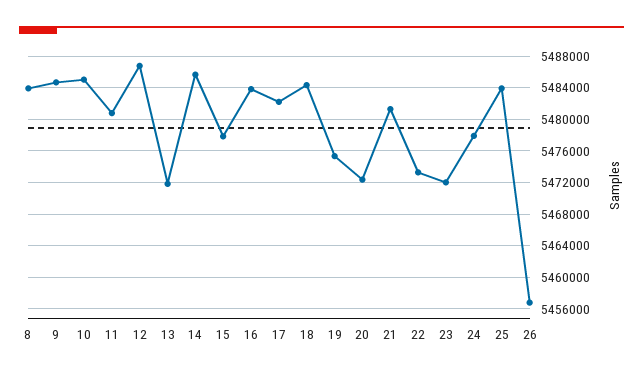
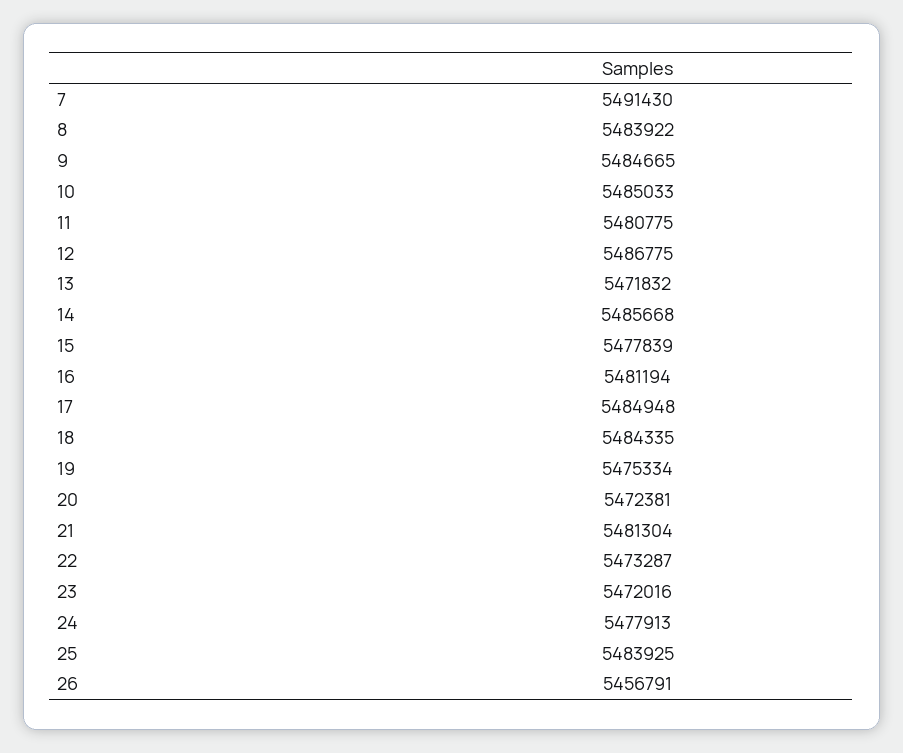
  {
    "8": 5483922,
    "9": 5484665,
    "10": 5485033,
    "11": 5480775,
    "12": 5486775,
    "13": 5471832,
    "14": 5485668,
    "15": 5477839,
-   "16": 5484000,
+   "16": 5481194,
-   "17": 5482000,
+   "17": 5484948,
    "18": 5484335,
    "19": 5475334,
    "20": 5472381,
    "21": 5481304,
    "22": 5473287,
    "23": 5472016,
    "24": 5477913,
    "25": 5483925,
-   "26": 5456791
+   "26": 5456791,
+   "7": 5491430
  }

